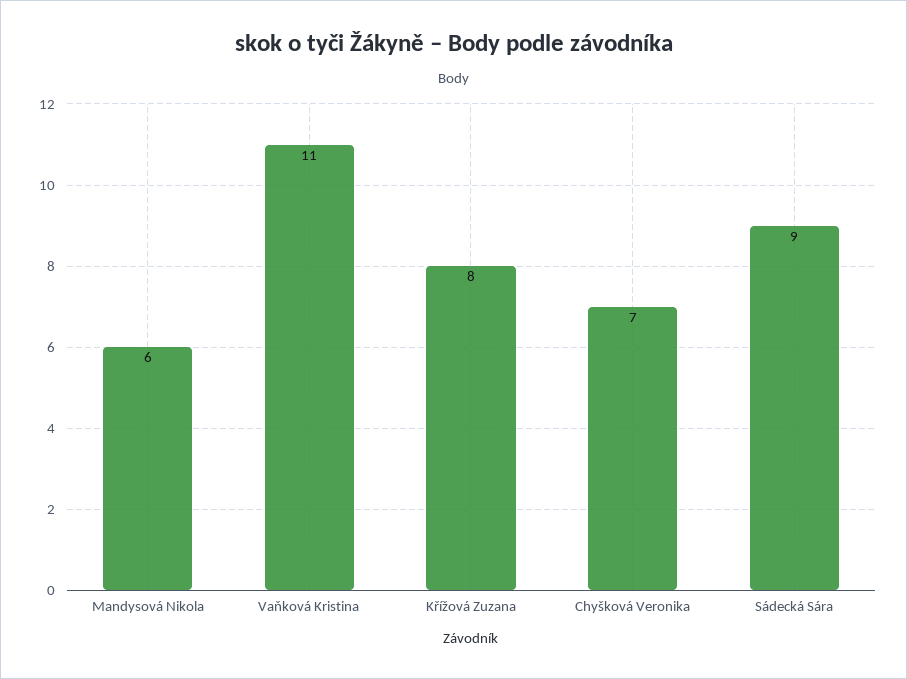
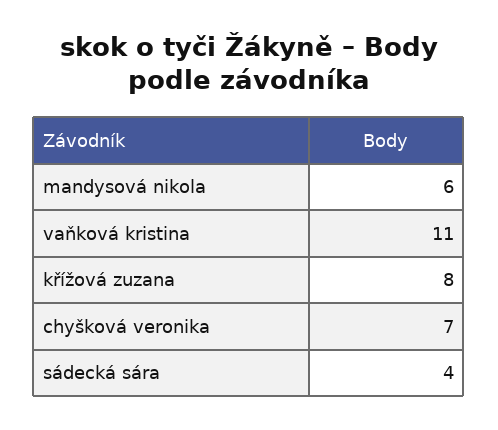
  {
    "Mandysová Nikola": 6,
    "Vaňková Kristina": 11,
    "Křížová Zuzana": 8,
    "Chyšková Veronika": 7,
-   "Sádecká Sára": 9
+   "Sádecká Sára": 4
  }

